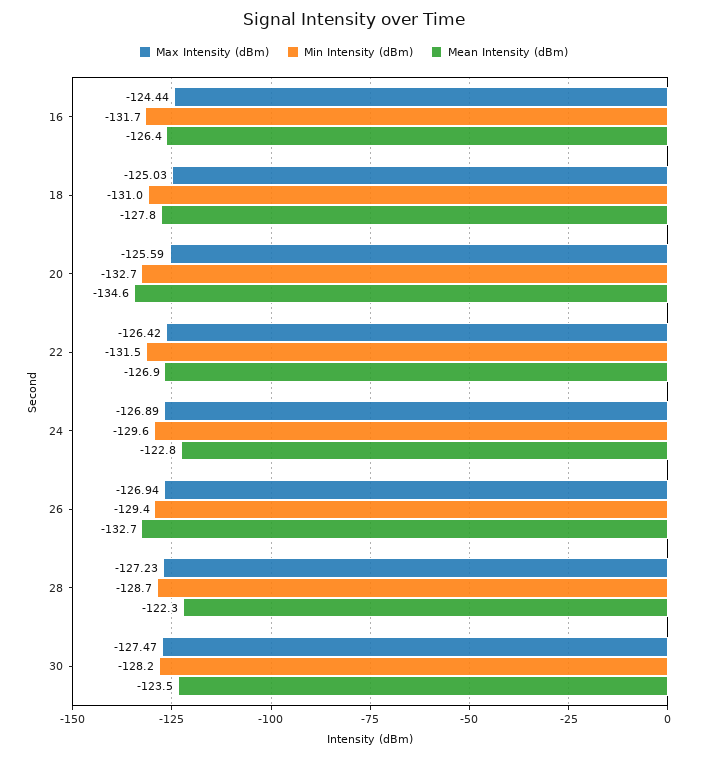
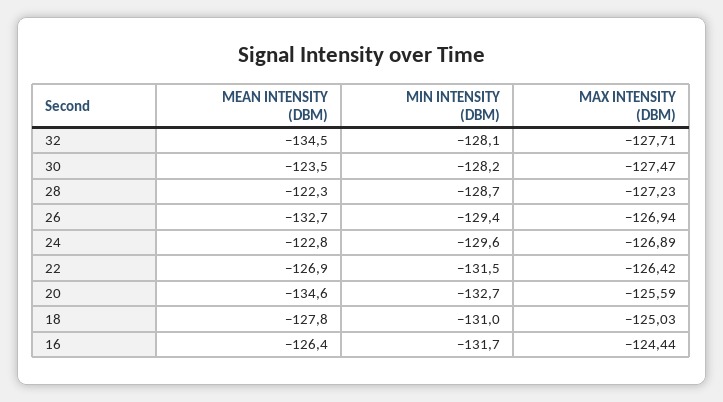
  {
    "Max Intensity (dBm)": {
      "16": -124.44,
      "18": -125.03,
      "20": -125.59,
      "22": -126.42,
      "24": -126.89,
      "26": -126.94,
      "28": -127.23,
-     "30": -127.47
+     "30": -127.47,
+     "32": -127.71
    },
    "Min Intensity (dBm)": {
      "16": -131.7,
      "18": -131,
      "20": -132.7,
      "22": -131.5,
      "24": -129.6,
      "26": -129.4,
      "28": -128.7,
-     "30": -128.2
+     "30": -128.2,
+     "32": -128.1
    },
    "Mean Intensity (dBm)": {
      "16": -126.4,
      "18": -127.8,
      "20": -134.6,
      "22": -126.9,
      "24": -122.8,
      "26": -132.7,
      "28": -122.3,
-     "30": -123.5
+     "30": -123.5,
+     "32": -134.5
    }
  }

